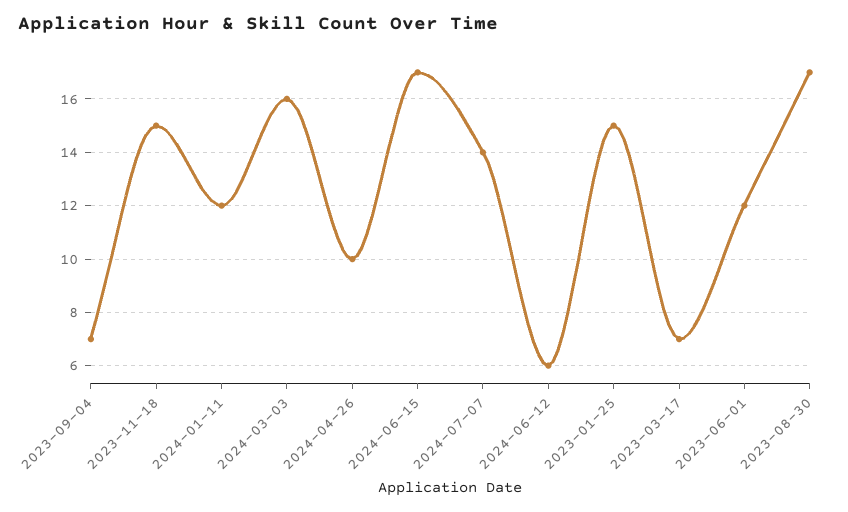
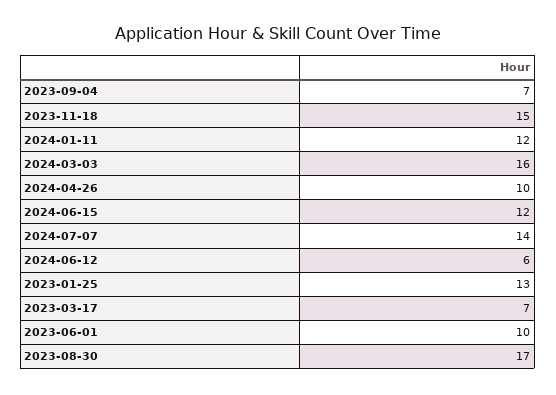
  {
    "2023-09-04": 7,
    "2023-11-18": 15,
    "2024-01-11": 12,
    "2024-03-03": 16,
    "2024-04-26": 10,
-   "2024-06-15": 17,
+   "2024-06-15": 12,
    "2024-07-07": 14,
    "2024-06-12": 6,
-   "2023-01-25": 15,
+   "2023-01-25": 13,
    "2023-03-17": 7,
-   "2023-06-01": 12,
+   "2023-06-01": 10,
    "2023-08-30": 17
  }

